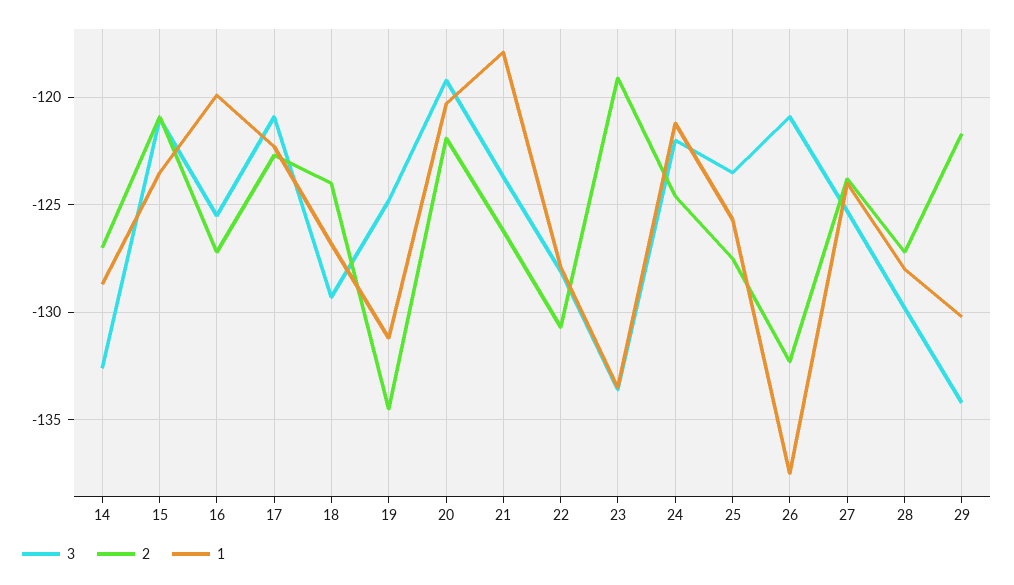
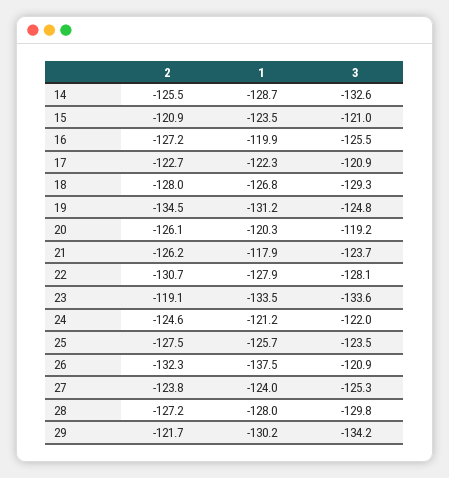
  {
    "3": {
      "14": -132.6,
      "15": -121,
      "16": -125.5,
      "17": -120.9,
      "18": -129.3,
      "19": -124.8,
      "20": -119.2,
      "21": -123.7,
      "22": -128.1,
      "23": -133.6,
      "24": -122,
      "25": -123.5,
      "26": -120.9,
      "27": -125.3,
      "28": -129.8,
      "29": -134.2
    },
    "2": {
-     "14": -127,
+     "14": -125.5,
      "15": -120.9,
      "16": -127.2,
      "17": -122.7,
-     "18": -124,
+     "18": -128,
      "19": -134.5,
-     "20": -122,
+     "20": -126.1,
      "21": -126.2,
      "22": -130.7,
      "23": -119.1,
      "24": -124.6,
      "25": -127.5,
      "26": -132.3,
      "27": -123.8,
      "28": -127.2,
      "29": -121.7
    },
    "1": {
      "14": -128.7,
      "15": -123.5,
      "16": -119.9,
      "17": -122.3,
      "18": -126.8,
      "19": -131.2,
      "20": -120.3,
      "21": -117.9,
      "22": -127.9,
      "23": -133.5,
      "24": -121.2,
      "25": -125.7,
      "26": -137.5,
      "27": -124,
      "28": -128,
      "29": -130.2
    }
  }

